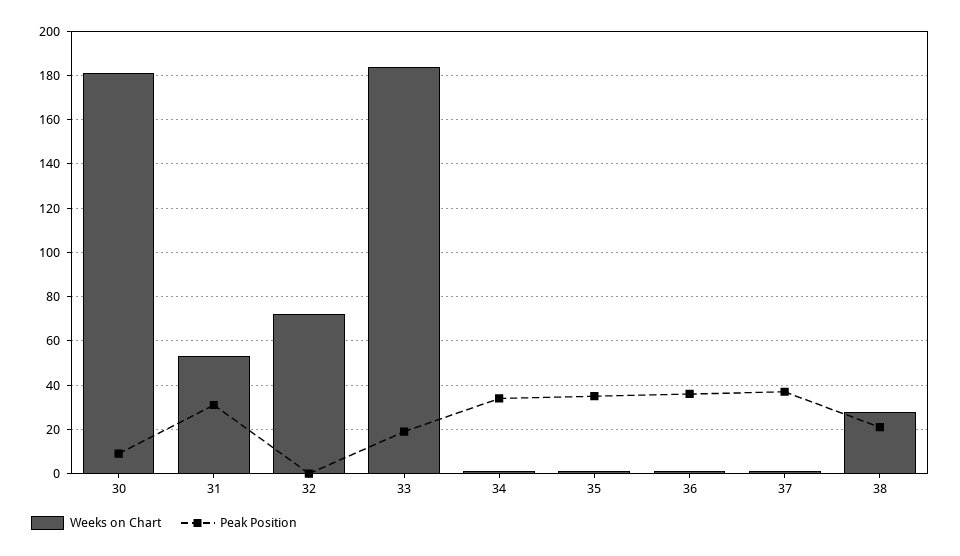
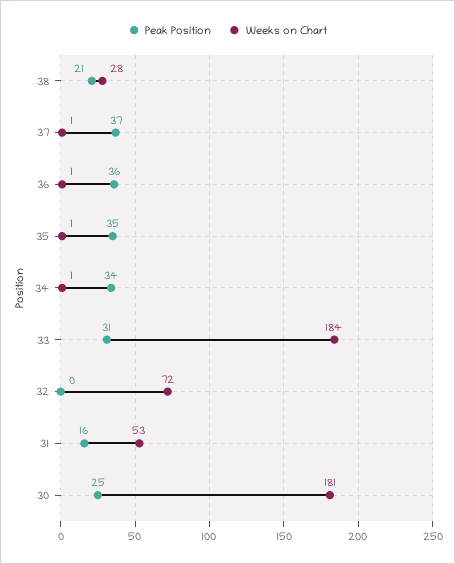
  {
    "Weeks on Chart": {
      "30": 181,
      "31": 53,
      "32": 72,
      "33": 184,
      "34": 1,
      "35": 1,
      "36": 1,
      "37": 1,
      "38": 28
    },
    "Peak Position": {
-     "30": 10,
+     "30": 25,
-     "31": 30,
+     "31": 16,
      "32": 0,
-     "33": 20,
+     "33": 31,
      "34": 34,
      "35": 35,
      "36": 36,
      "37": 37,
      "38": 21
    }
  }

